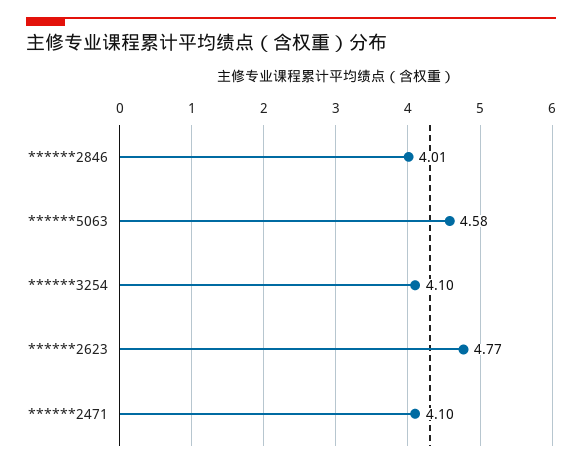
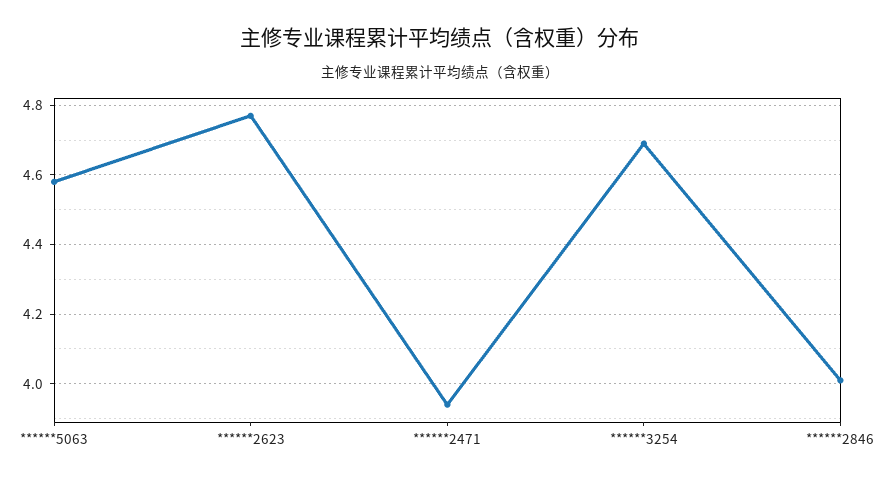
  {
    "******2846": 4.01,
    "******5063": 4.58,
-   "******3254": 4.1,
+   "******3254": 4.7,
    "******2623": 4.77,
-   "******2471": 4.1
+   "******2471": 3.95
  }

